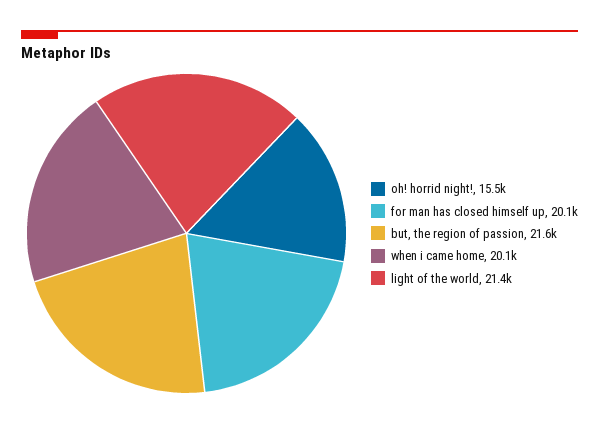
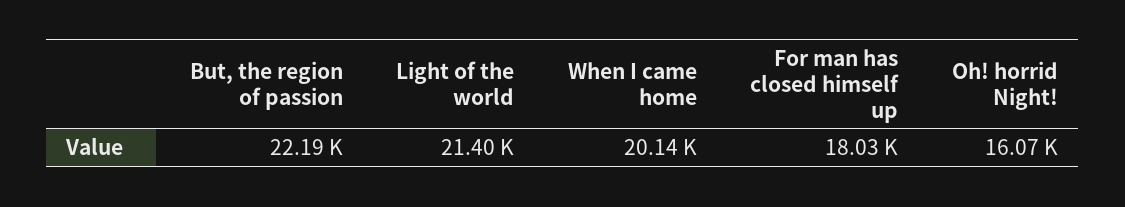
  {
-   "oh! horrid night!": 15500,
+   "oh! horrid night!": 16070,
-   "for man has closed himself up": 20100,
+   "for man has closed himself up": 18030,
-   "but, the region of passion": 21600,
+   "but, the region of passion": 22190,
    "when i came home": 20140,
    "light of the world": 21400
  }

